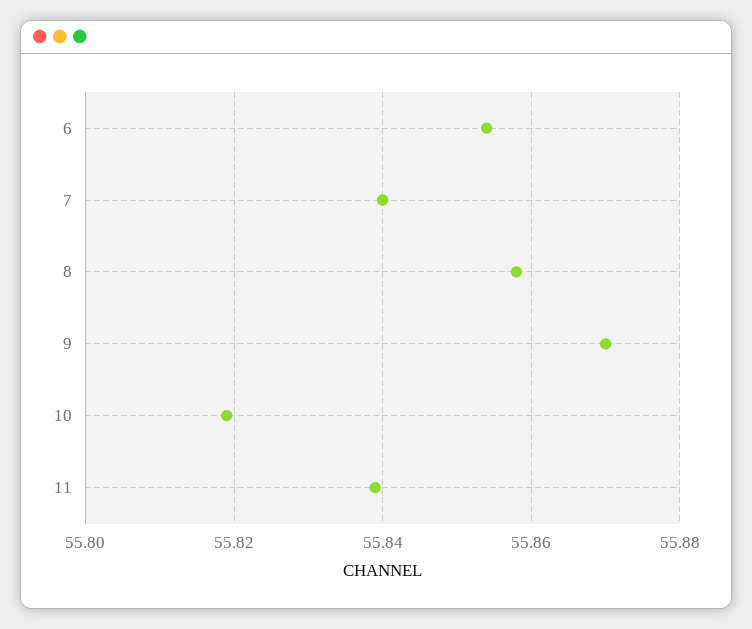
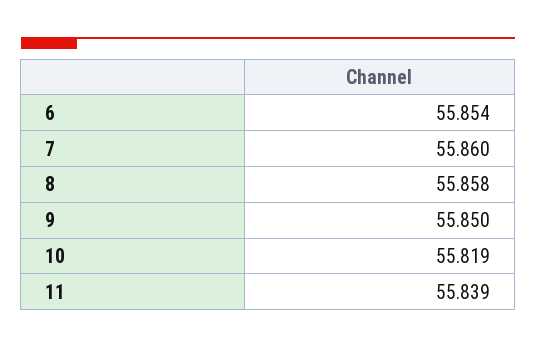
  {
    "6": 55.854,
-   "7": 55.84,
+   "7": 55.86,
    "8": 55.858,
-   "9": 55.87,
+   "9": 55.85,
    "10": 55.819,
    "11": 55.839
  }

